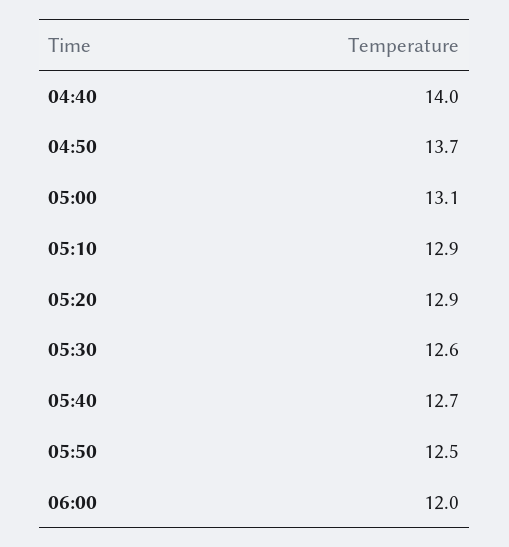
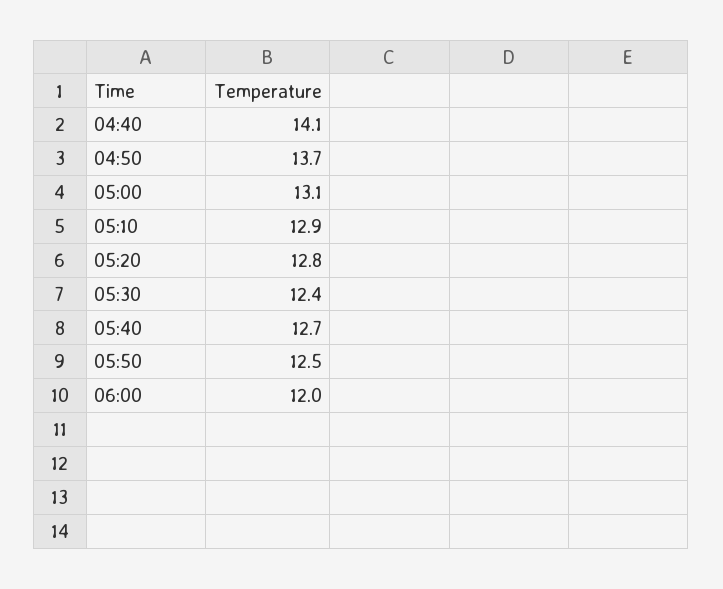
  {
-   "04:40": 14,
+   "04:40": 14.1,
    "04:50": 13.7,
    "05:00": 13.1,
    "05:10": 12.9,
-   "05:20": 12.9,
+   "05:20": 12.8,
-   "05:30": 12.6,
+   "05:30": 12.4,
    "05:40": 12.7,
    "05:50": 12.5,
    "06:00": 12
  }

